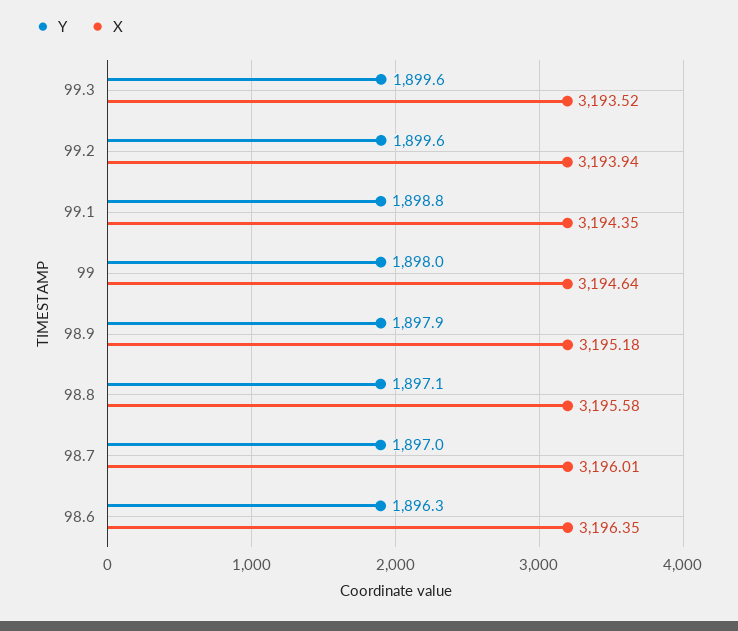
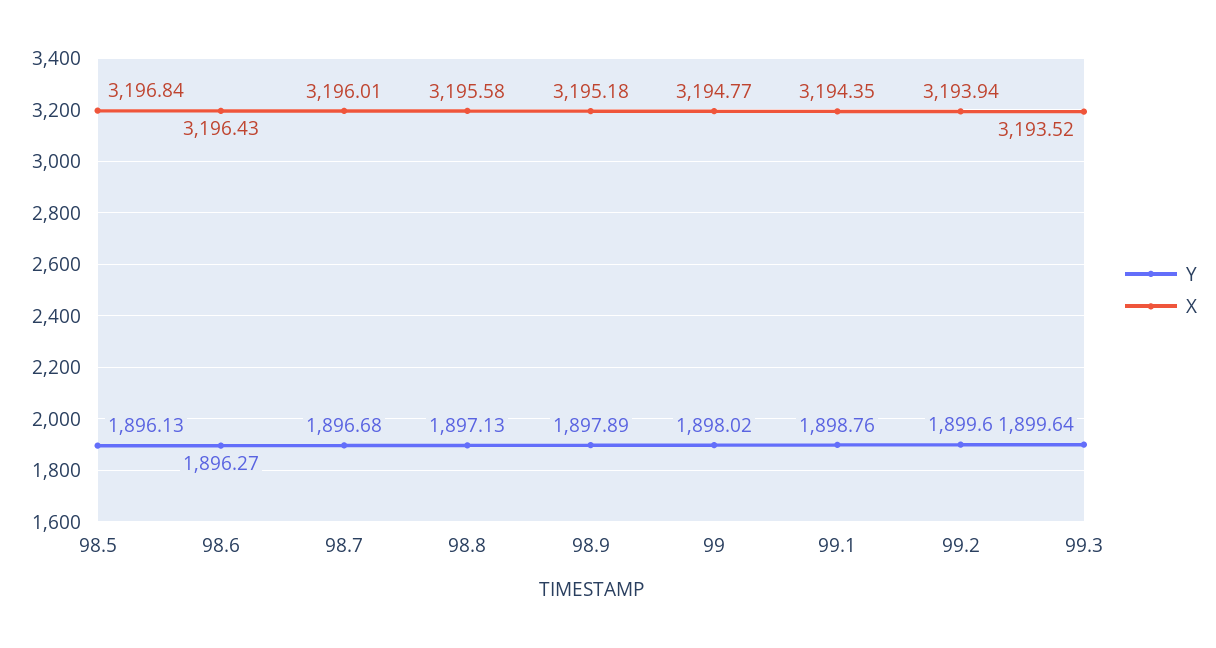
  {
    "Y": {
      "99.3": 1899.64,
      "99.2": 1899.6,
      "99.1": 1898.76,
      "99": 1898.02,
      "98.9": 1897.89,
      "98.8": 1897.13,
-     "98.7": 1897,
+     "98.7": 1896.68,
-     "98.6": 1896.27
+     "98.6": 1896.27,
+     "98.5": 1896.13
    },
    "X": {
      "99.3": 3193.52,
      "99.2": 3193.94,
      "99.1": 3194.35,
-     "99": 3194.64,
+     "99": 3194.77,
      "98.9": 3195.18,
      "98.8": 3195.58,
      "98.7": 3196.01,
-     "98.6": 3196.35
+     "98.6": 3196.43,
+     "98.5": 3196.84
    }
  }

